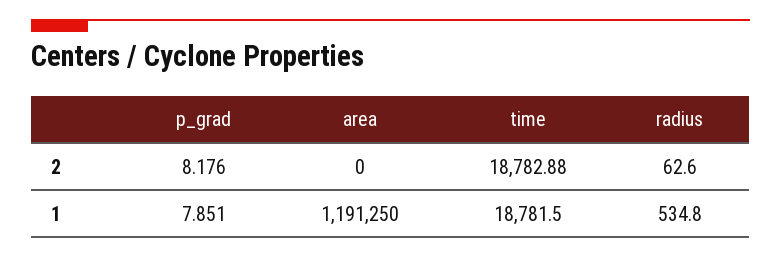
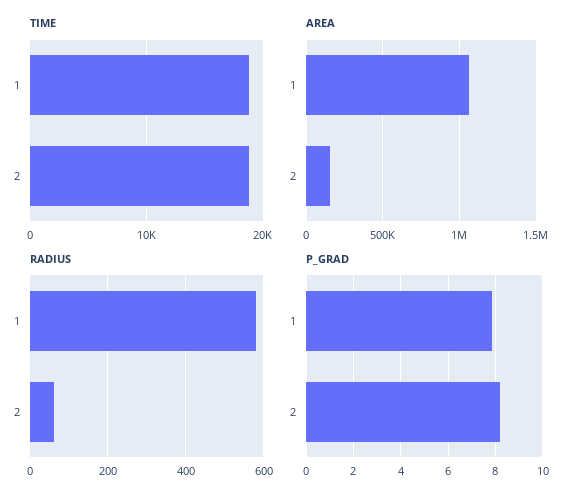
  {
    "p_grad": {
      "2": 8.176,
      "1": 7.851
    },
    "area": {
-     "2": 0,
+     "2": 150000,
-     "1": 1191250
+     "1": 1050000
    },
    "time": {
      "2": 18782.88,
      "1": 18781.5
    },
    "radius": {
      "2": 62.6,
-     "1": 534.8
+     "1": 580
    }
  }

